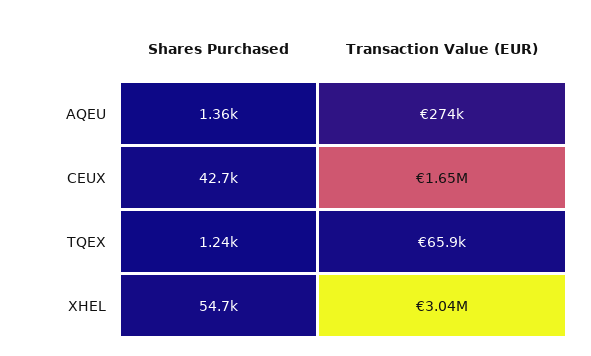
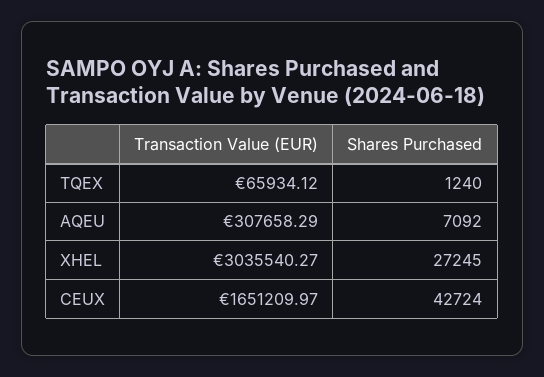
  {
    "Shares Purchased": {
-     "AQEU": 1360,
+     "AQEU": 7092,
      "CEUX": 42724,
      "TQEX": 1240,
-     "XHEL": 54700
+     "XHEL": 27245
    },
    "Transaction Value (EUR)": {
-     "AQEU": 274000,
+     "AQEU": 307658.29,
      "CEUX": 1651209.97,
      "TQEX": 65934.12,
      "XHEL": 3035540.27
    }
  }

